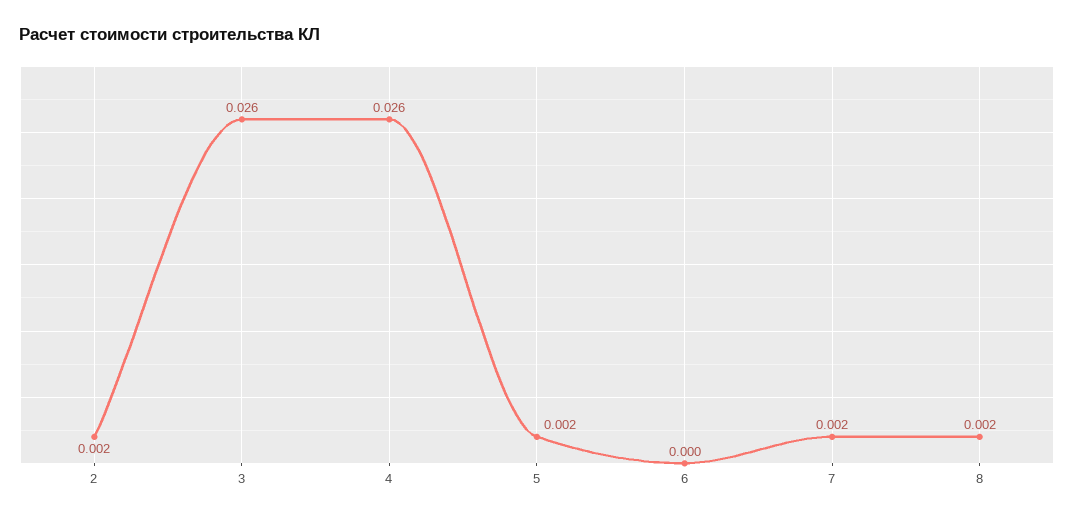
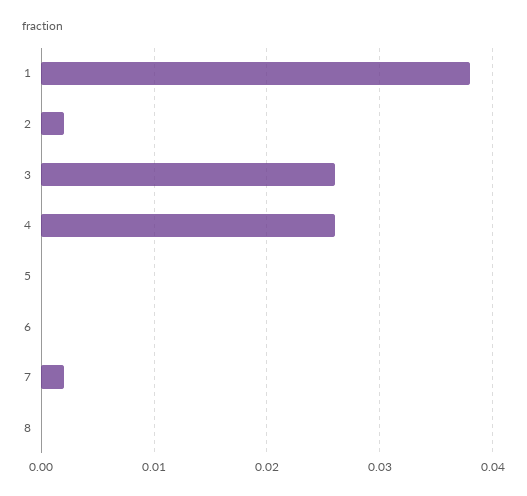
  {
    "2": 0.002,
    "3": 0.026,
    "4": 0.026,
-   "5": 0.002,
+   "5": 0,
    "6": 0,
    "7": 0.002,
-   "8": 0.002
+   "8": 0,
+   "1": 0.038
  }

